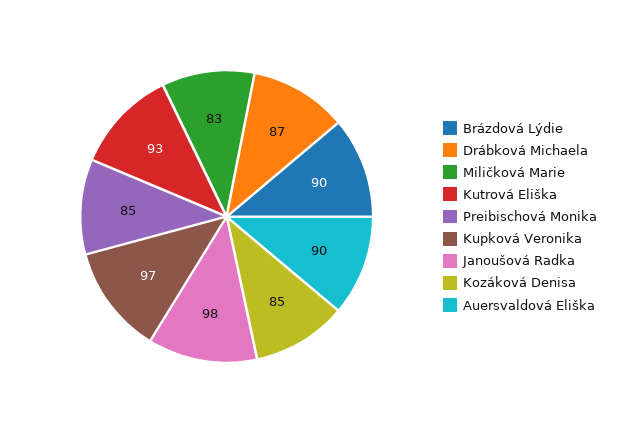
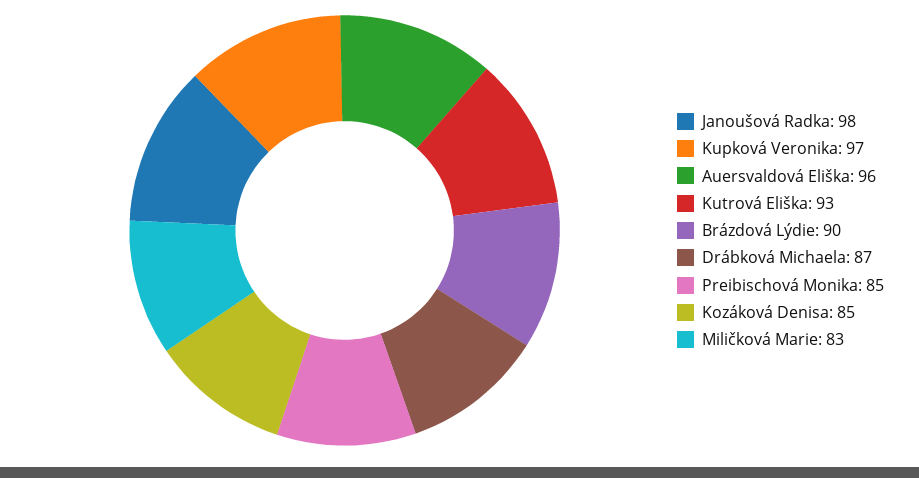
  {
    "Brázdová Lýdie": 90,
    "Drábková Michaela": 87,
    "Miličková Marie": 83,
    "Kutrová Eliška": 93,
    "Preibischová Monika": 85,
    "Kupková Veronika": 97,
    "Janoušová Radka": 98,
    "Kozáková Denisa": 85,
-   "Auersvaldová Eliška": 90
+   "Auersvaldová Eliška": 96
  }

